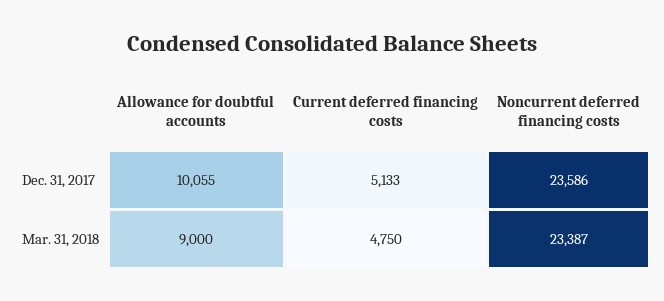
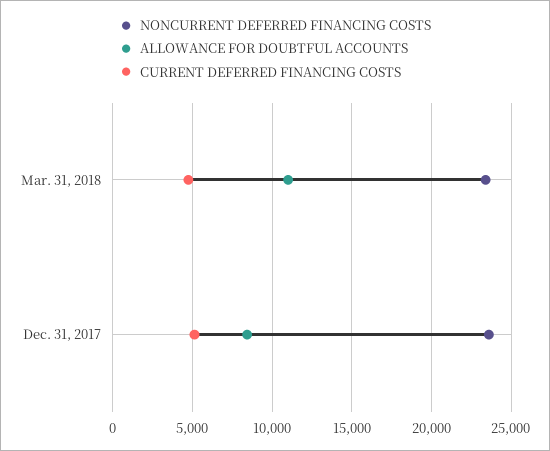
  {
    "Allowance for doubtful accounts": {
-     "Dec. 31, 2017": 10055,
+     "Dec. 31, 2017": 8500,
-     "Mar. 31, 2018": 9000
+     "Mar. 31, 2018": 11000
    },
    "Current deferred financing costs": {
      "Dec. 31, 2017": 5133,
      "Mar. 31, 2018": 4750
    },
    "Noncurrent deferred financing costs": {
      "Dec. 31, 2017": 23586,
      "Mar. 31, 2018": 23387
    }
  }

